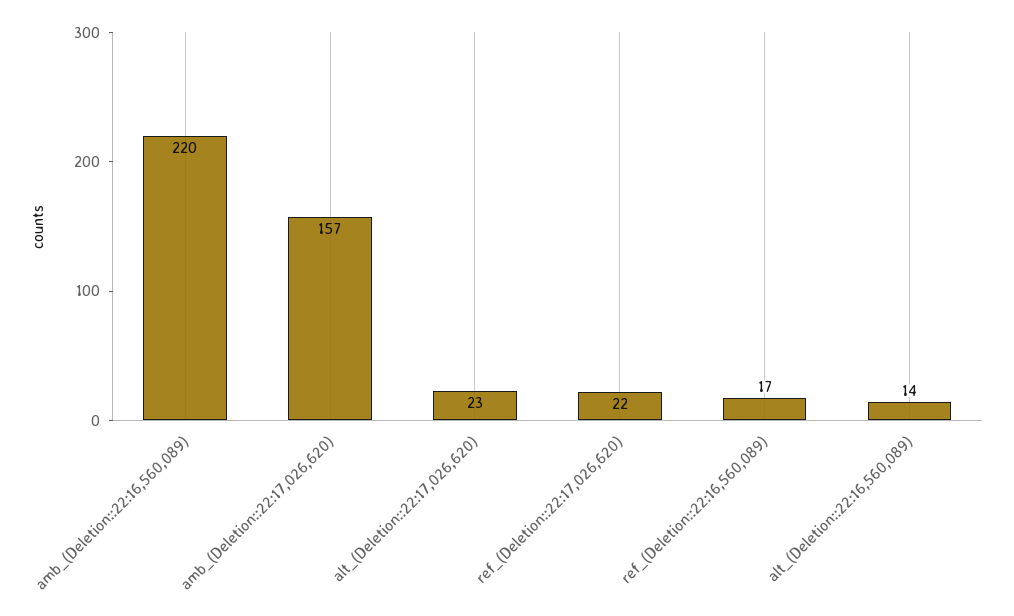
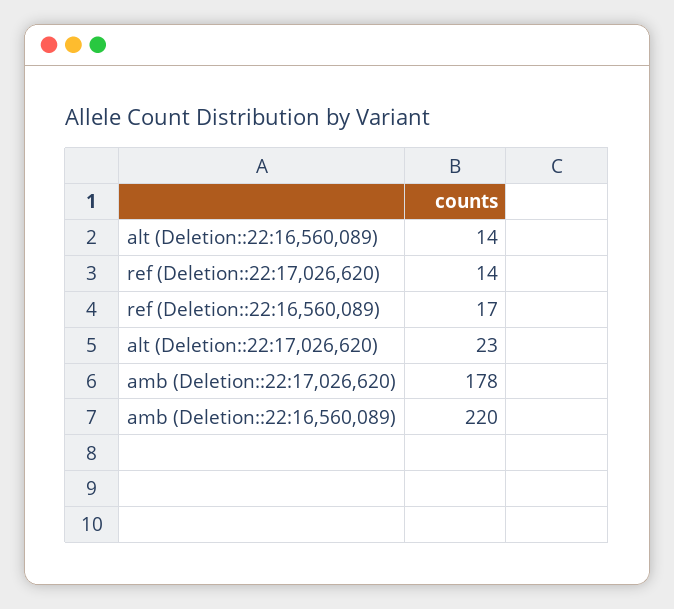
  {
    "amb_(Deletion::22:16,560,089)": 220,
-   "amb_(Deletion::22:17,026,620)": 157,
+   "amb_(Deletion::22:17,026,620)": 178,
    "alt_(Deletion::22:17,026,620)": 23,
-   "ref_(Deletion::22:17,026,620)": 22,
+   "ref_(Deletion::22:17,026,620)": 14,
    "ref_(Deletion::22:16,560,089)": 17,
    "alt_(Deletion::22:16,560,089)": 14
  }

